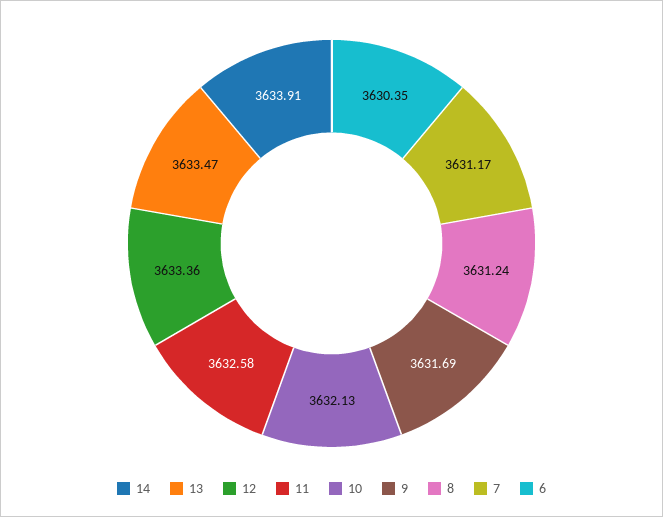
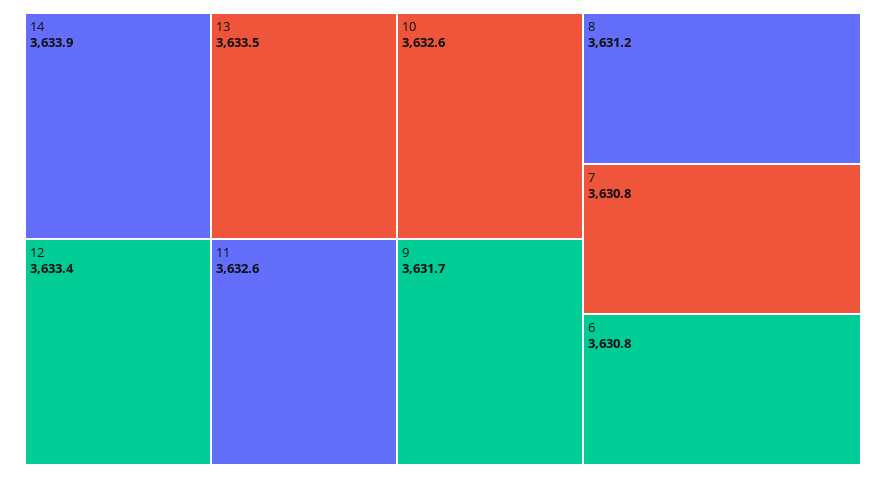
  {
    "14": 3633.91,
    "13": 3633.47,
    "12": 3633.36,
    "11": 3632.58,
-   "10": 3632.13,
+   "10": 3632.6,
    "9": 3631.69,
    "8": 3631.24,
-   "7": 3631.17,
+   "7": 3630.8,
-   "6": 3630.35
+   "6": 3630.8
  }

